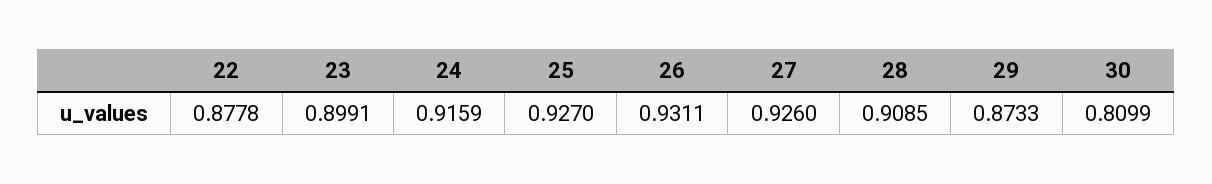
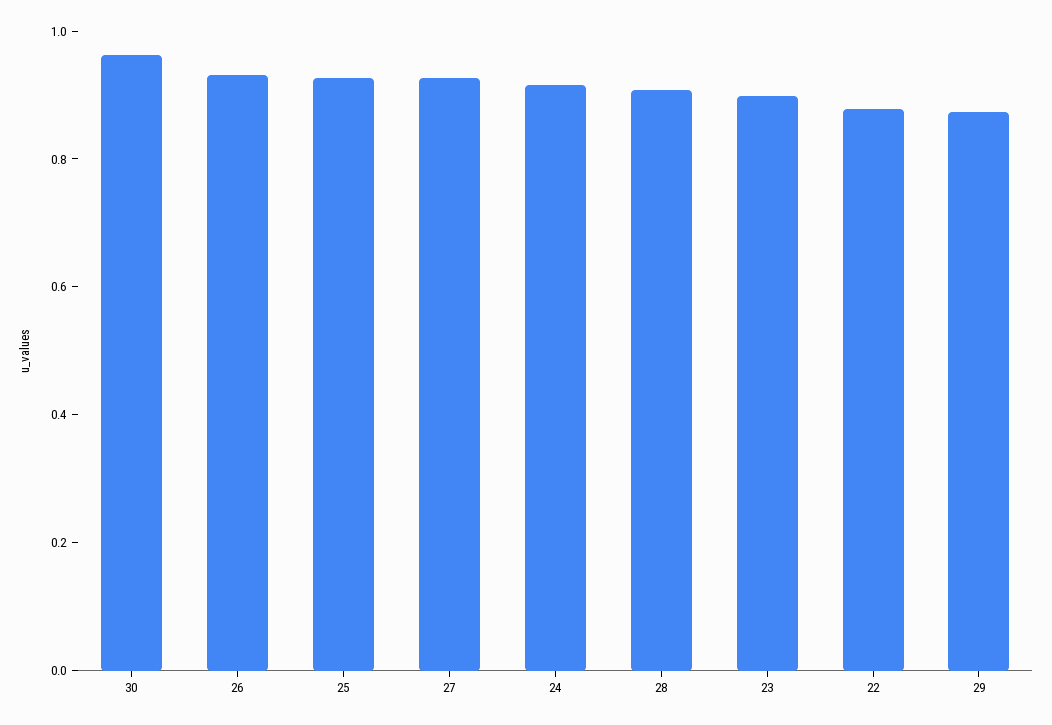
  {
    "22": 0.8778,
    "23": 0.8991,
    "24": 0.9159,
    "25": 0.927,
    "26": 0.9311,
    "27": 0.926,
    "28": 0.9085,
    "29": 0.8733,
-   "30": 0.8099
+   "30": 0.95
  }

